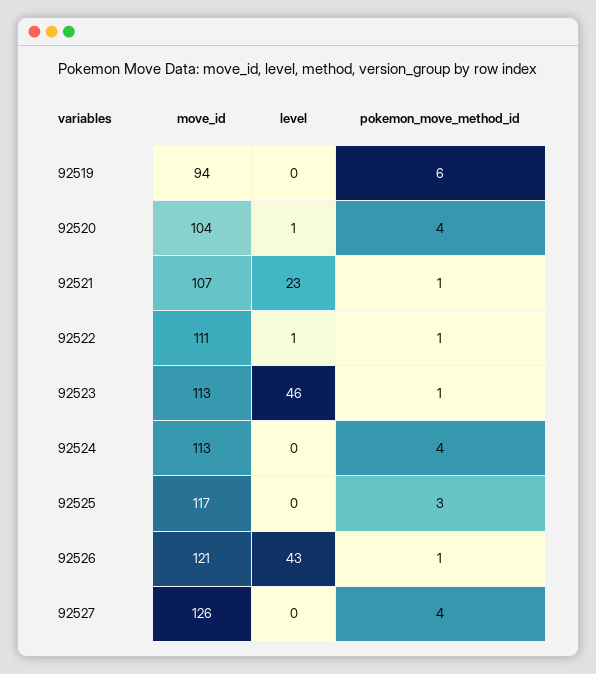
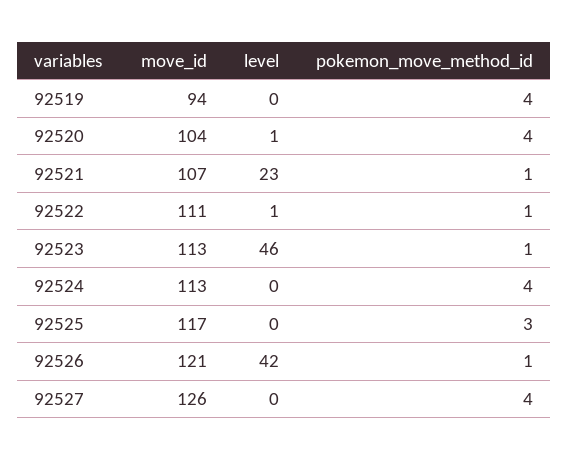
  {
    "move_id": {
      "92519": 94,
      "92520": 104,
      "92521": 107,
      "92522": 111,
      "92523": 113,
      "92524": 113,
      "92525": 117,
      "92526": 121,
      "92527": 126
    },
    "level": {
      "92519": 0,
      "92520": 1,
      "92521": 23,
      "92522": 1,
      "92523": 46,
      "92524": 0,
      "92525": 0,
-     "92526": 43,
+     "92526": 42,
      "92527": 0
    },
    "pokemon_move_method_id": {
-     "92519": 6,
+     "92519": 4,
      "92520": 4,
      "92521": 1,
      "92522": 1,
      "92523": 1,
      "92524": 4,
      "92525": 3,
      "92526": 1,
      "92527": 4
    }
  }

